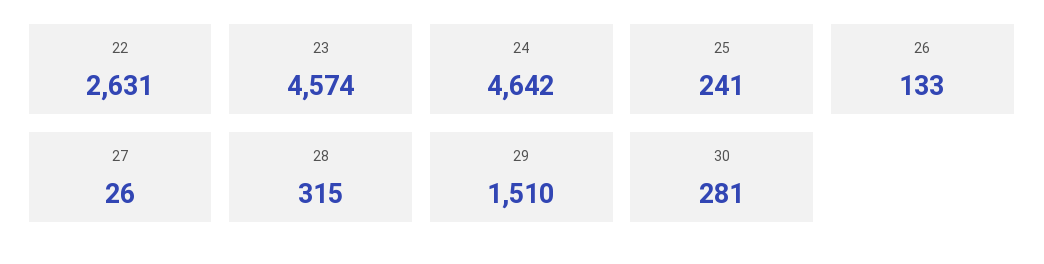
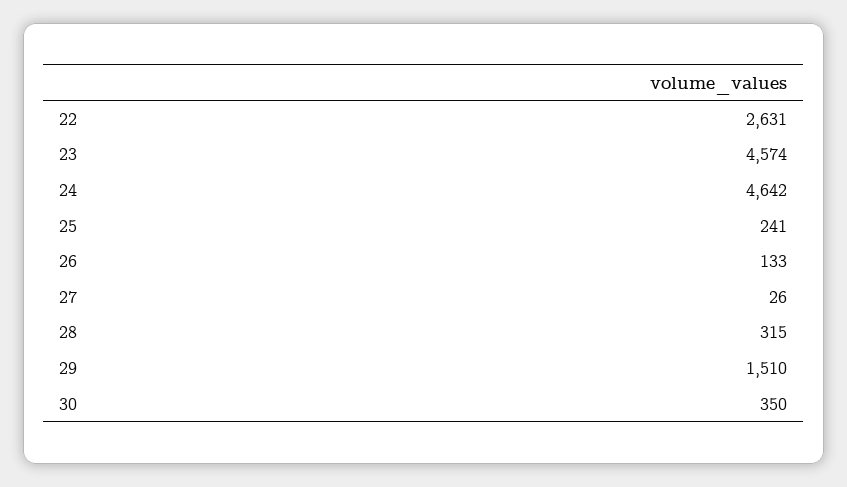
  {
    "22": 2631,
    "23": 4574,
    "24": 4642,
    "25": 241,
    "26": 133,
    "27": 26,
    "28": 315,
    "29": 1510,
-   "30": 281
+   "30": 350
  }

